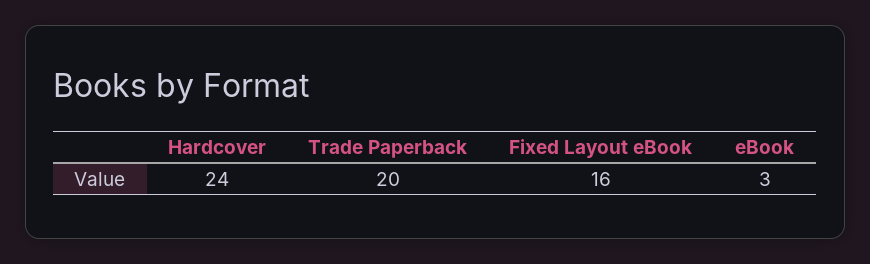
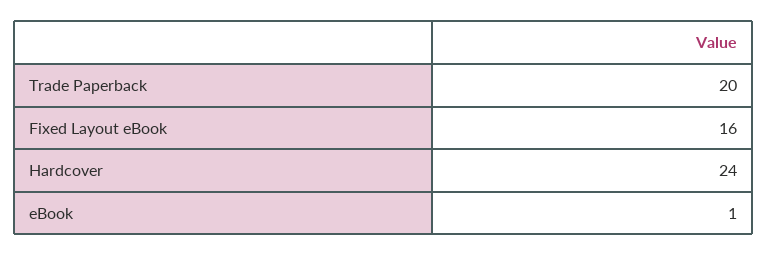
  {
    "Hardcover": 24,
    "Trade Paperback": 20,
    "Fixed Layout eBook": 16,
-   "eBook": 3
+   "eBook": 1
  }

